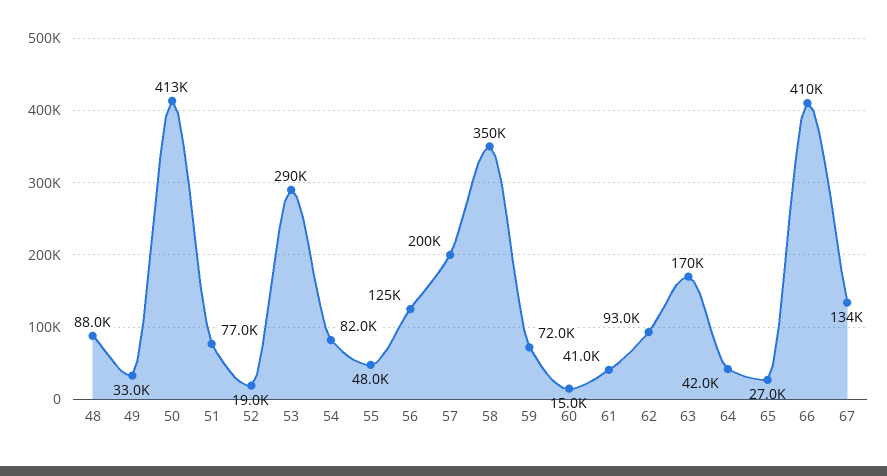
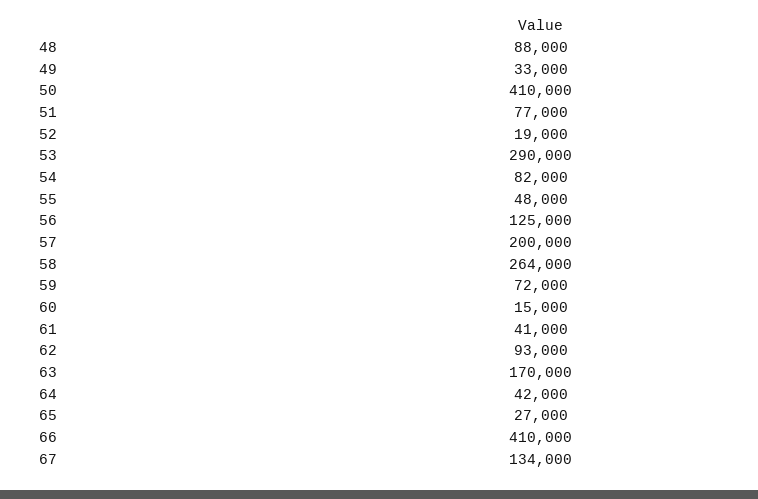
  {
    "48": 88000,
    "49": 33000,
-   "50": 413000,
+   "50": 410000,
    "51": 77000,
    "52": 19000,
    "53": 290000,
    "54": 82000,
    "55": 48000,
    "56": 125000,
    "57": 200000,
-   "58": 350000,
+   "58": 264000,
    "59": 72000,
    "60": 15000,
    "61": 41000,
    "62": 93000,
    "63": 170000,
    "64": 42000,
    "65": 27000,
    "66": 410000,
    "67": 134000
  }

